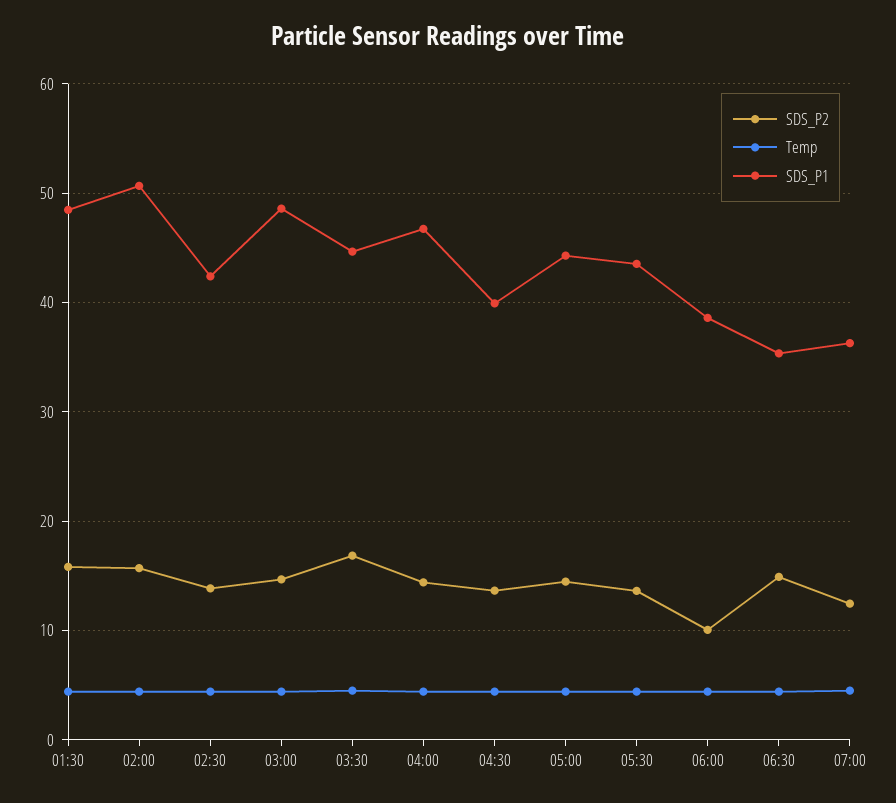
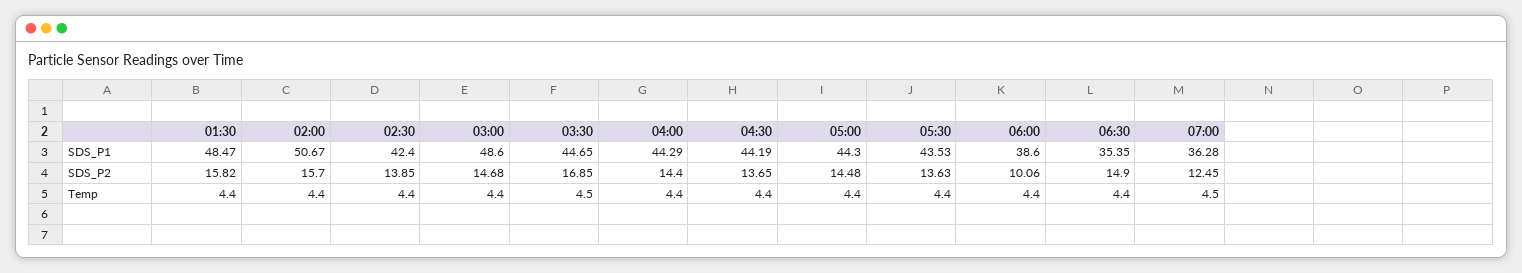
  {
    "SDS_P2": {
      "01:30": 15.82,
      "02:00": 15.7,
      "02:30": 13.85,
      "03:00": 14.68,
      "03:30": 16.85,
      "04:00": 14.4,
      "04:30": 13.65,
      "05:00": 14.48,
      "05:30": 13.63,
      "06:00": 10.06,
      "06:30": 14.9,
      "07:00": 12.45
    },
    "Temp": {
      "01:30": 4.4,
      "02:00": 4.4,
      "02:30": 4.4,
      "03:00": 4.4,
      "03:30": 4.5,
      "04:00": 4.4,
      "04:30": 4.4,
      "05:00": 4.4,
      "05:30": 4.4,
      "06:00": 4.4,
      "06:30": 4.4,
      "07:00": 4.5
    },
    "SDS_P1": {
      "01:30": 48.47,
      "02:00": 50.67,
      "02:30": 42.4,
      "03:00": 48.6,
      "03:30": 44.65,
-     "04:00": 47,
+     "04:00": 44.29,
-     "04:30": 40,
+     "04:30": 44.19,
      "05:00": 44.3,
      "05:30": 43.53,
      "06:00": 38.6,
      "06:30": 35.35,
      "07:00": 36.28
    }
  }

